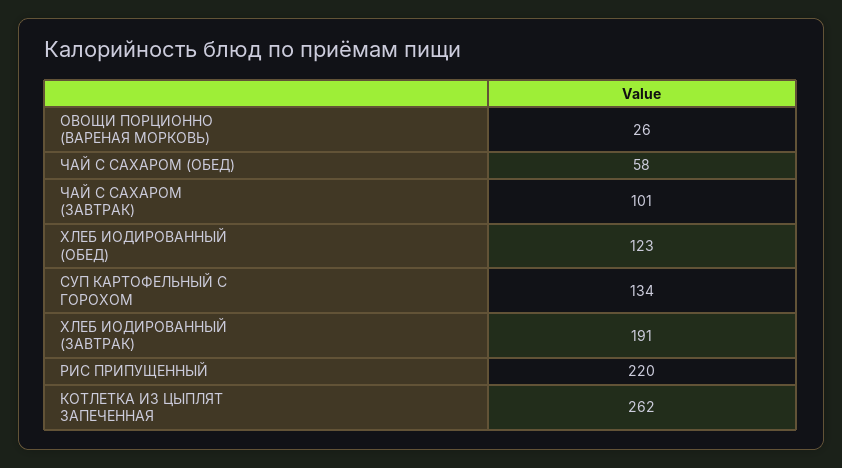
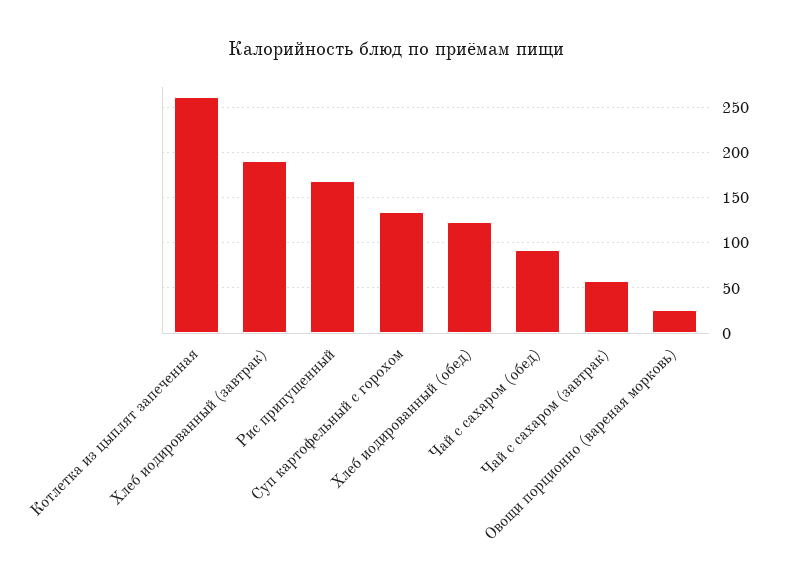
  {
    "ОВОЩИ ПОРЦИОННО (ВАРЕНАЯ МОРКОВЬ)": 26,
-   "ЧАЙ С САХАРОМ (ОБЕД)": 58,
+   "ЧАЙ С САХАРОМ (ОБЕД)": 90,
-   "ЧАЙ С САХАРОМ (ЗАВТРАК)": 101,
+   "ЧАЙ С САХАРОМ (ЗАВТРАК)": 60,
    "ХЛЕБ ИОДИРОВАННЫЙ (ОБЕД)": 123,
    "СУП КАРТОФЕЛЬНЫЙ С ГОРОХОМ": 134,
    "ХЛЕБ ИОДИРОВАННЫЙ (ЗАВТРАК)": 191,
-   "РИС ПРИПУЩЕННЫЙ": 220,
+   "РИС ПРИПУЩЕННЫЙ": 170,
    "КОТЛЕТКА ИЗ ЦЫПЛЯТ ЗАПЕЧЕННАЯ": 262
  }

